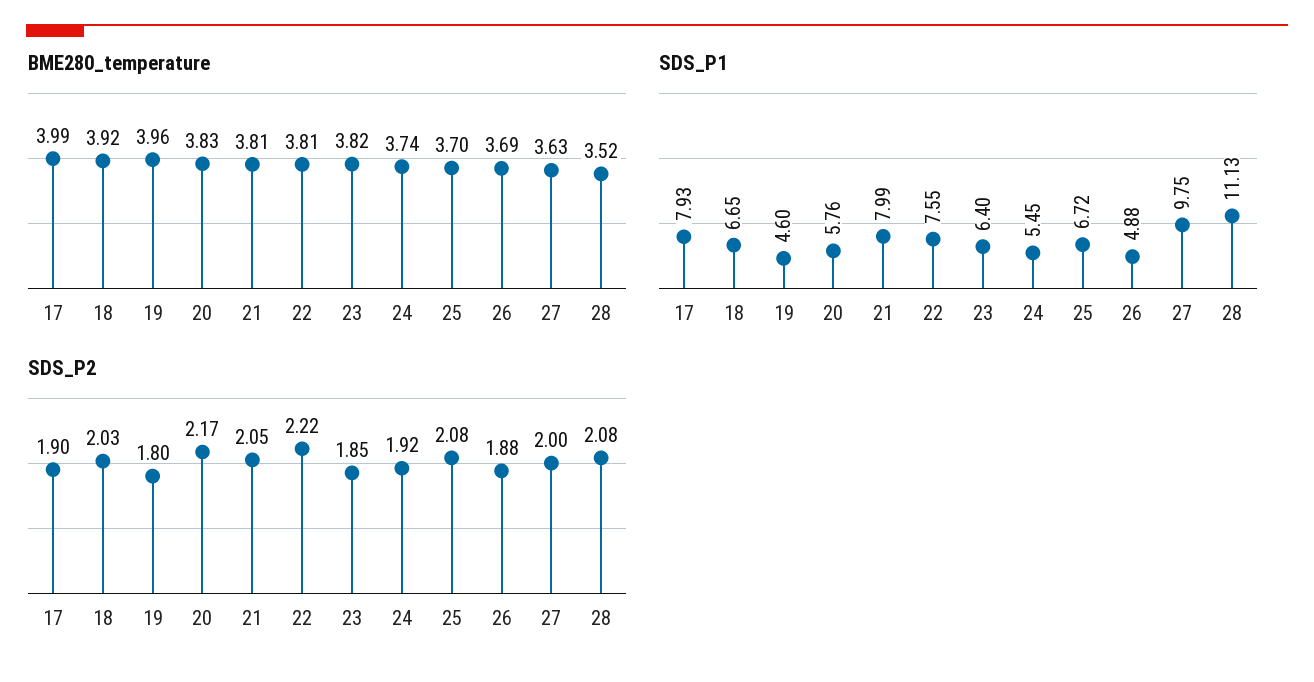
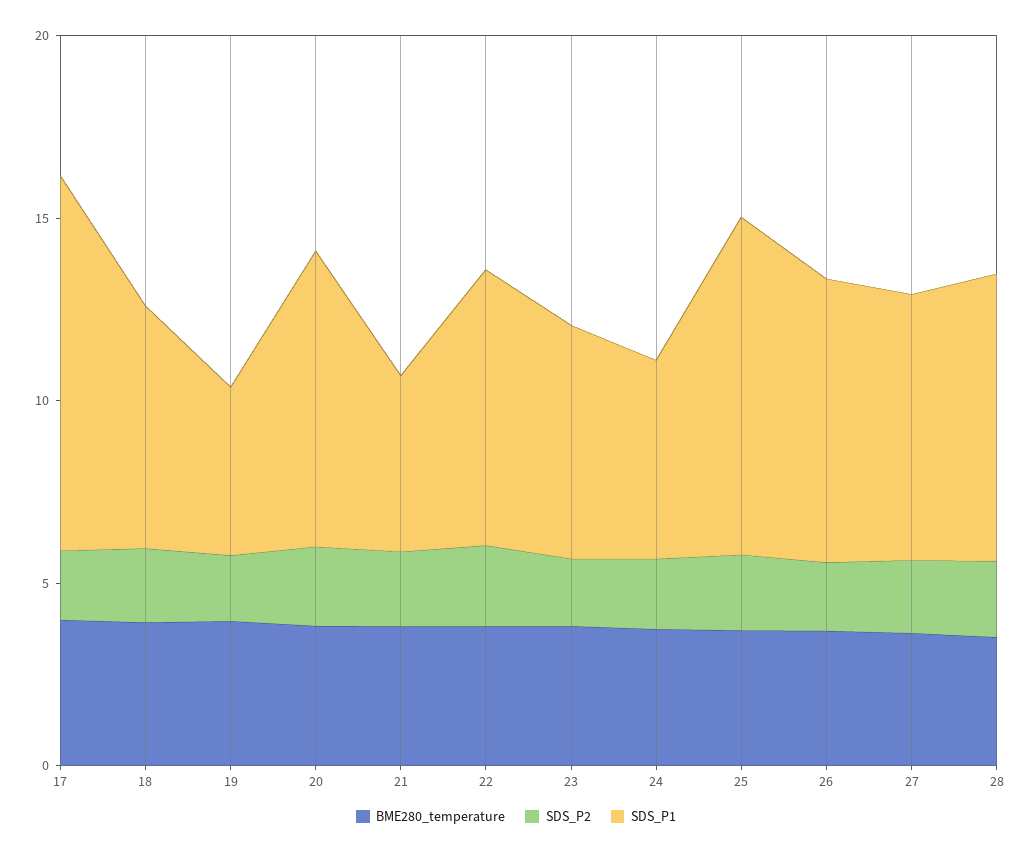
  {
    "BME280_temperature": {
      "17": 3.99,
      "18": 3.92,
      "19": 3.96,
      "20": 3.83,
      "21": 3.81,
      "22": 3.81,
      "23": 3.82,
      "24": 3.74,
      "25": 3.7,
      "26": 3.69,
      "27": 3.63,
      "28": 3.52
    },
    "SDS_P1": {
-     "17": 7.93,
+     "17": 10,
      "18": 6.65,
      "19": 4.6,
-     "20": 5.76,
+     "20": 8,
-     "21": 7.99,
+     "21": 5,
      "22": 7.55,
      "23": 6.4,
      "24": 5.45,
-     "25": 6.72,
+     "25": 9,
-     "26": 4.88,
+     "26": 8,
-     "27": 9.75,
+     "27": 7,
-     "28": 11.13
+     "28": 8
    },
    "SDS_P2": {
      "17": 1.9,
      "18": 2.03,
      "19": 1.8,
      "20": 2.17,
      "21": 2.05,
      "22": 2.22,
      "23": 1.85,
      "24": 1.92,
      "25": 2.08,
      "26": 1.88,
      "27": 2,
      "28": 2.08
    }
  }

